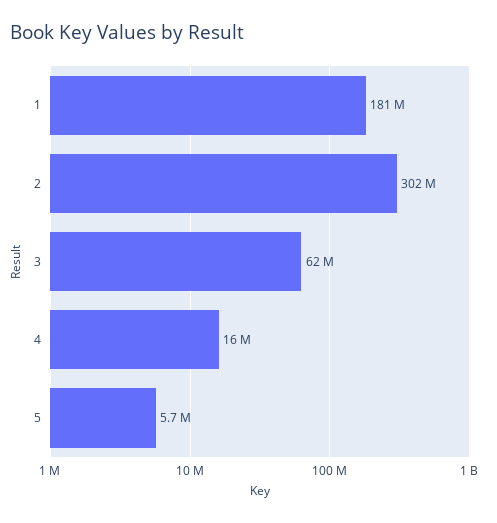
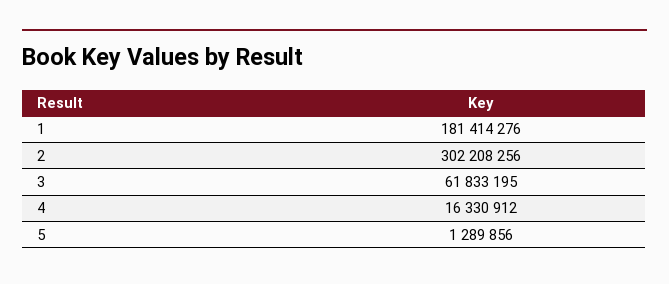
  {
    "1": 181414276,
    "2": 302208256,
    "3": 61833195,
    "4": 16330912,
-   "5": 5700000
+   "5": 1289856
  }

